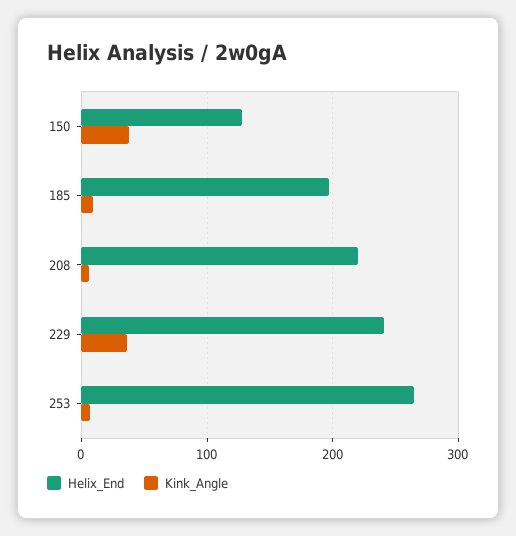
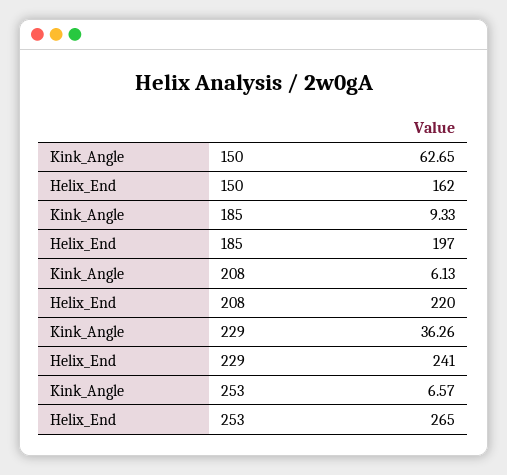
  {
    "Helix_End": {
-     "150": 130,
+     "150": 162,
      "185": 197,
      "208": 220,
      "229": 241,
      "253": 265
    },
    "Kink_Angle": {
-     "150": 40,
+     "150": 62.65,
      "185": 9.33,
      "208": 6.13,
      "229": 36.26,
      "253": 6.57
    }
  }

